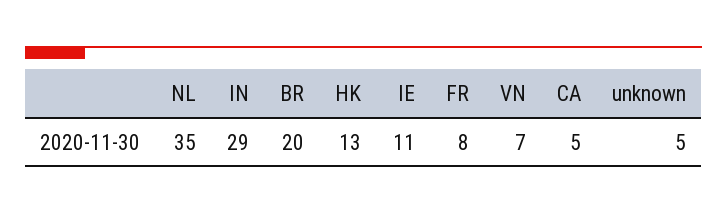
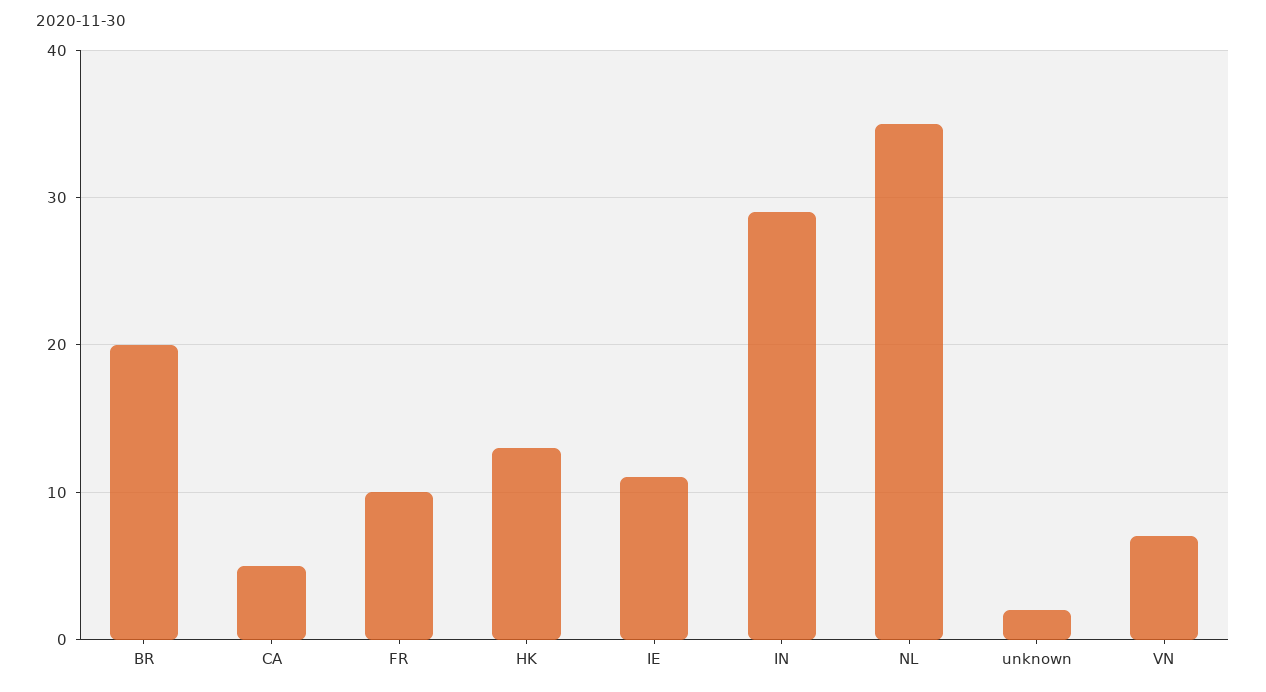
  {
    "NL": 35,
    "IN": 29,
    "BR": 20,
    "HK": 13,
    "IE": 11,
-   "FR": 8,
+   "FR": 10,
    "VN": 7,
    "CA": 5,
-   "unknown": 5
+   "unknown": 2
  }

